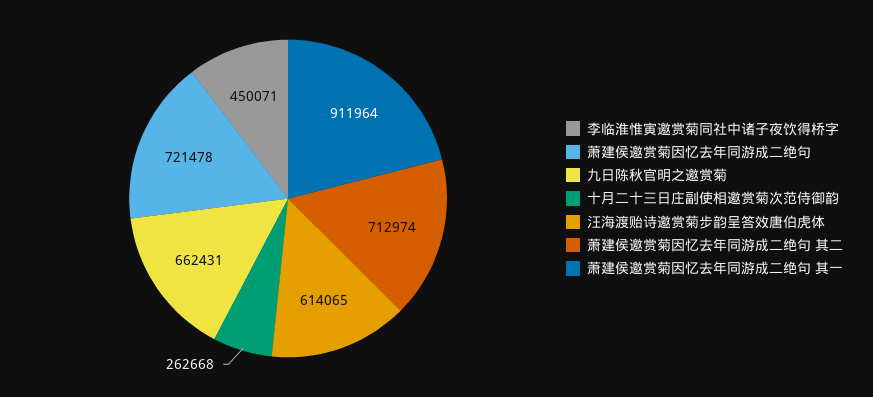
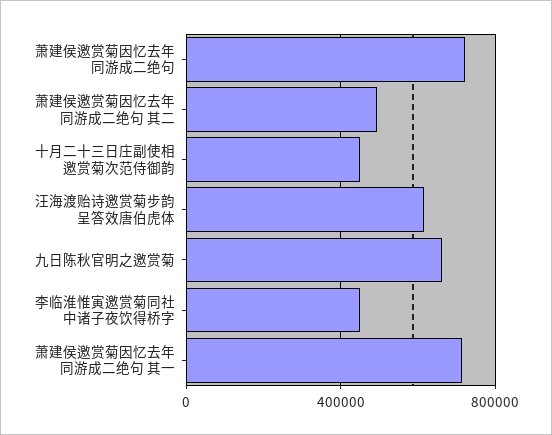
  {
    "李临淮惟寅邀赏菊同社中诸子夜饮得桥字": 450071,
    "萧建侯邀赏菊因忆去年同游成二绝句": 721478,
    "九日陈秋官明之邀赏菊": 662431,
-   "十月二十三日庄副使相邀赏菊次范侍御韵": 262668,
+   "十月二十三日庄副使相邀赏菊次范侍御韵": 450000,
    "汪海渡贻诗邀赏菊步韵呈答效唐伯虎体": 614065,
-   "萧建侯邀赏菊因忆去年同游成二绝句 其二": 712974,
+   "萧建侯邀赏菊因忆去年同游成二绝句 其二": 500000,
-   "萧建侯邀赏菊因忆去年同游成二绝句 其一": 911964
+   "萧建侯邀赏菊因忆去年同游成二绝句 其一": 700000
  }

